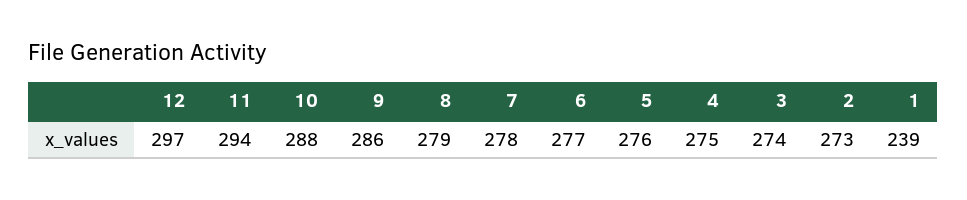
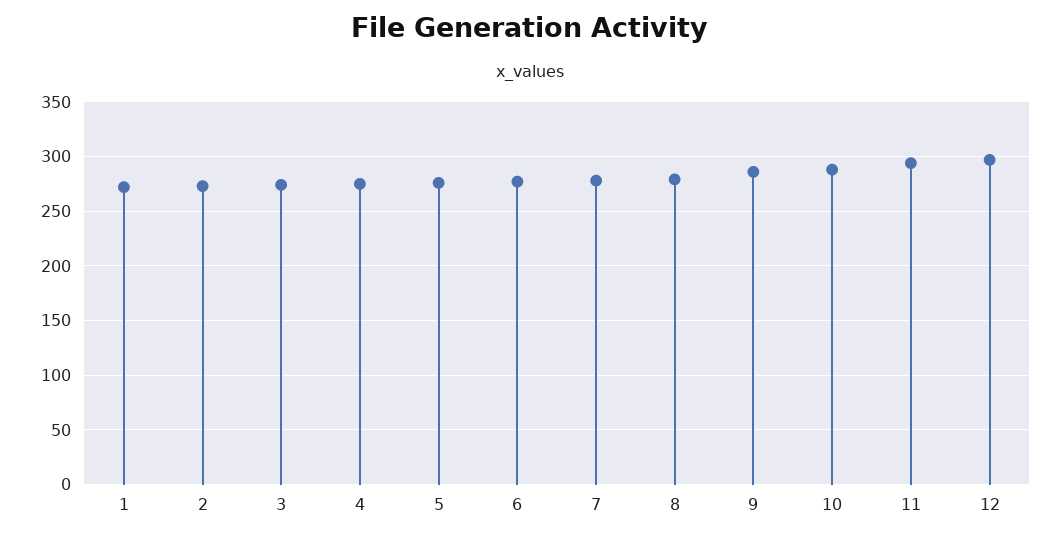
  {
    "12": 297,
    "11": 294,
    "10": 288,
    "9": 286,
    "8": 279,
    "7": 278,
    "6": 277,
    "5": 276,
    "4": 275,
    "3": 274,
    "2": 273,
-   "1": 239
+   "1": 270
  }

